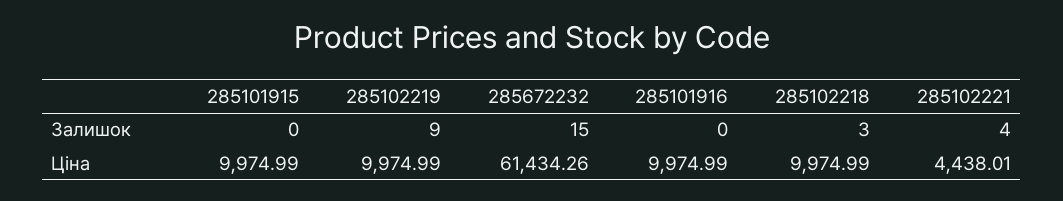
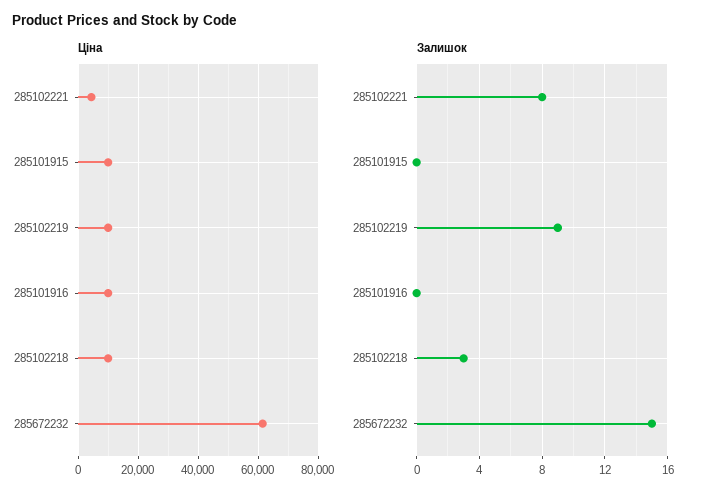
  {
    "Залишок": {
      "285101915": 0,
      "285102219": 9,
      "285672232": 15,
      "285101916": 0,
      "285102218": 3,
-     "285102221": 4
+     "285102221": 8
    },
    "Ціна": {
      "285101915": 9974.99,
      "285102219": 9974.99,
      "285672232": 61434.26,
      "285101916": 9974.99,
      "285102218": 9974.99,
      "285102221": 4438.01
    }
  }

